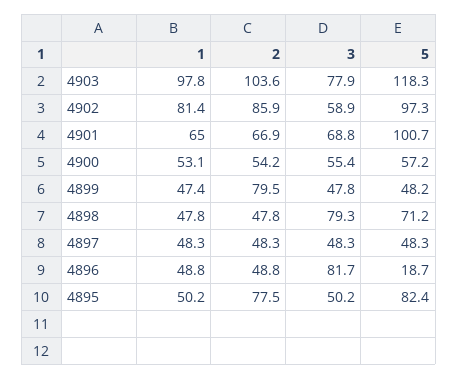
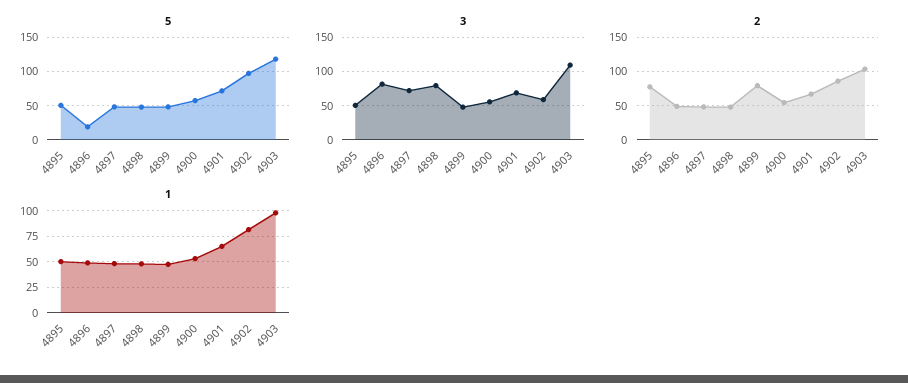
  {
    "1": {
      "4903": 97.8,
      "4902": 81.4,
      "4901": 65,
      "4900": 53.1,
      "4899": 47.4,
      "4898": 47.8,
      "4897": 48.3,
      "4896": 48.8,
      "4895": 50.2
    },
    "2": {
      "4903": 103.6,
      "4902": 85.9,
      "4901": 66.9,
      "4900": 54.2,
      "4899": 79.5,
      "4898": 47.8,
      "4897": 48.3,
      "4896": 48.8,
      "4895": 77.5
    },
    "3": {
-     "4903": 77.9,
+     "4903": 110,
      "4902": 58.9,
      "4901": 68.8,
      "4900": 55.4,
      "4899": 47.8,
      "4898": 79.3,
-     "4897": 48.3,
+     "4897": 70,
      "4896": 81.7,
      "4895": 50.2
    },
    "5": {
      "4903": 118.3,
      "4902": 97.3,
-     "4901": 100.7,
+     "4901": 70,
      "4900": 57.2,
      "4899": 48.2,
-     "4898": 71.2,
+     "4898": 50,
      "4897": 48.3,
      "4896": 18.7,
-     "4895": 82.4
+     "4895": 50
    }
  }

